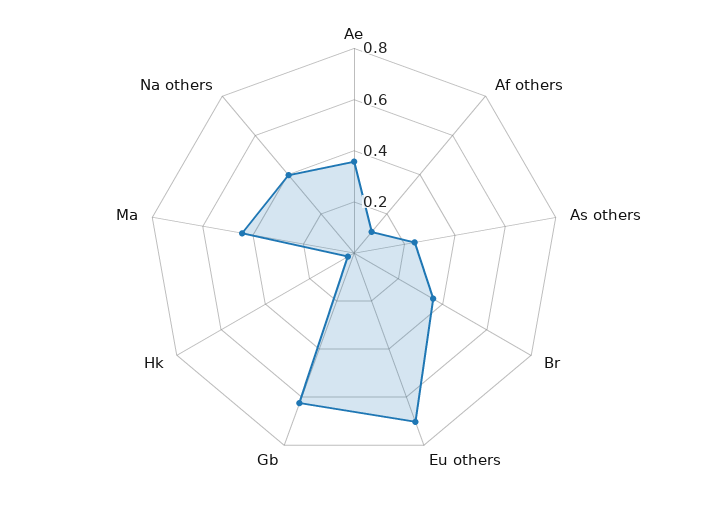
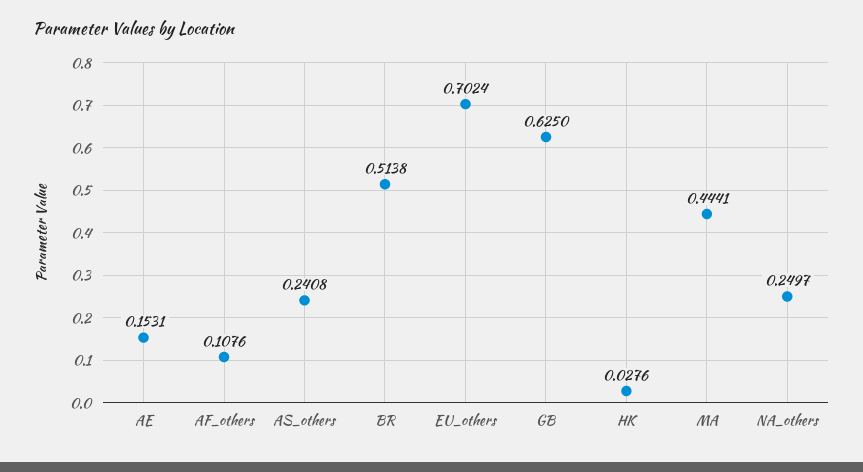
  {
-   "Ae": 0.35,
+   "Ae": 0.1531,
    "Af others": 0.1076,
    "As others": 0.2408,
-   "Br": 0.35,
+   "Br": 0.5138,
    "Eu others": 0.7024,
    "Gb": 0.625,
    "Hk": 0.0276,
    "Ma": 0.4441,
-   "Na others": 0.4
+   "Na others": 0.2497
  }

